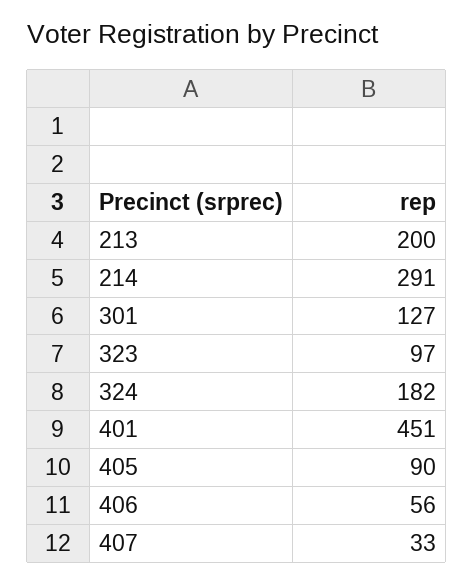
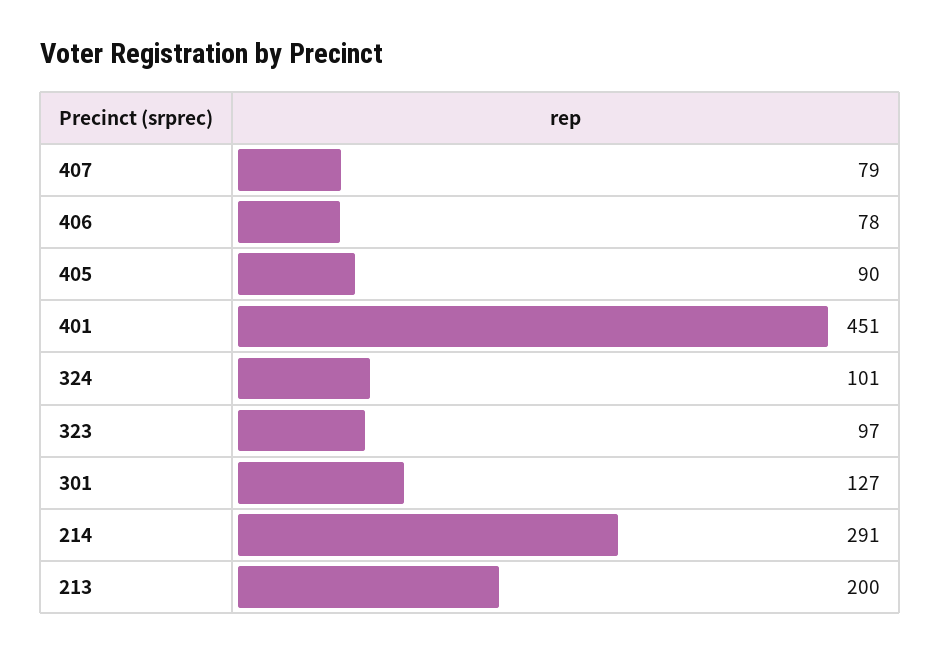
  {
    "213": 200,
    "214": 291,
    "301": 127,
    "323": 97,
-   "324": 182,
+   "324": 101,
    "401": 451,
    "405": 90,
-   "406": 56,
+   "406": 78,
-   "407": 33
+   "407": 79
  }

